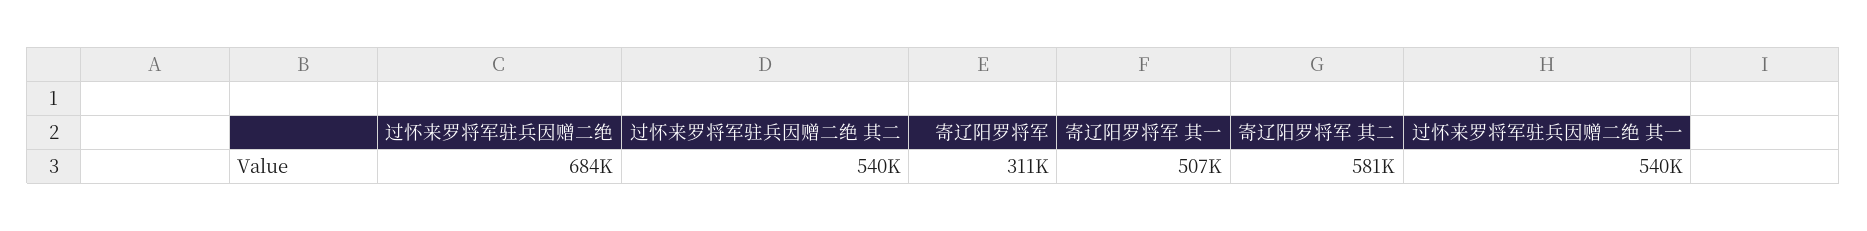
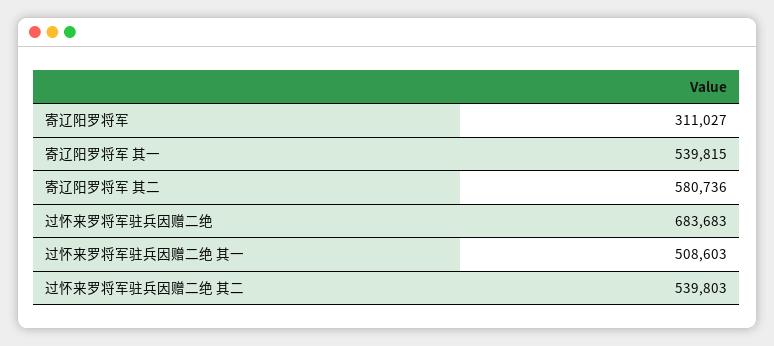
  {
    "过怀来罗将军驻兵因赠二绝": 683683,
    "过怀来罗将军驻兵因赠二绝 其二": 539803,
    "寄辽阳罗将军": 311027,
-   "寄辽阳罗将军 其一": 507000,
+   "寄辽阳罗将军 其一": 539815,
    "寄辽阳罗将军 其二": 580736,
-   "过怀来罗将军驻兵因赠二绝 其一": 540000
+   "过怀来罗将军驻兵因赠二绝 其一": 508603
  }

